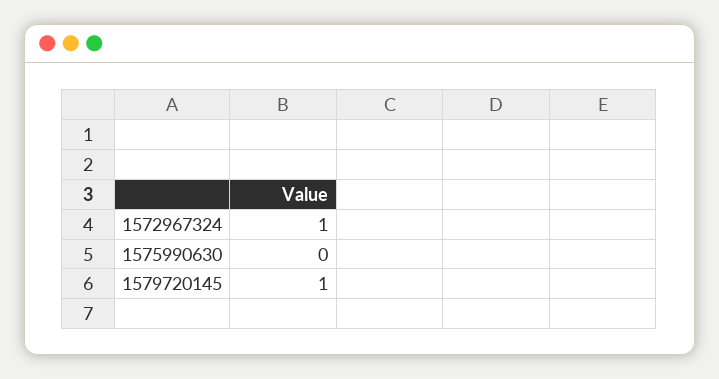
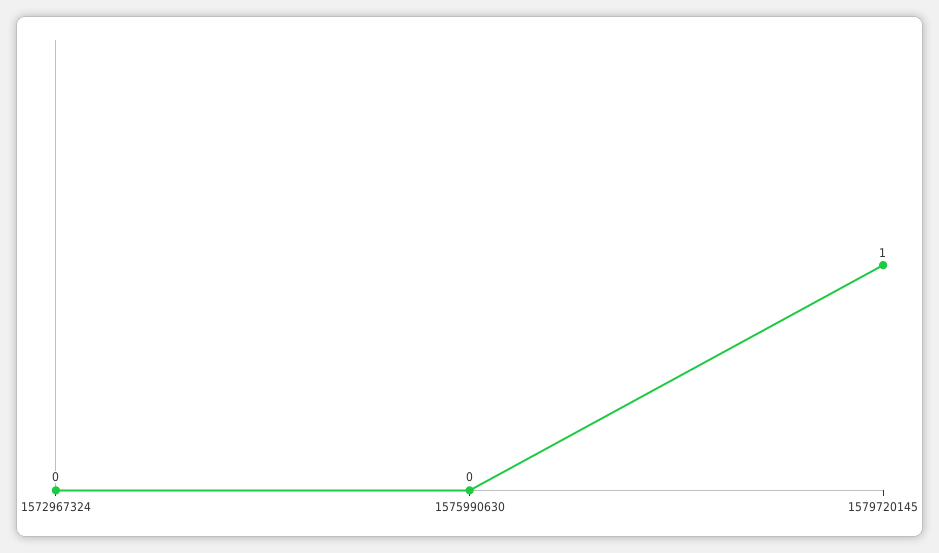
  {
-   "1572967324": 1,
+   "1572967324": 0,
    "1575990630": 0,
    "1579720145": 1
  }

